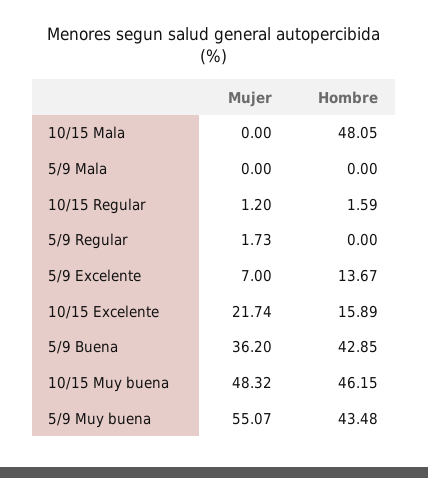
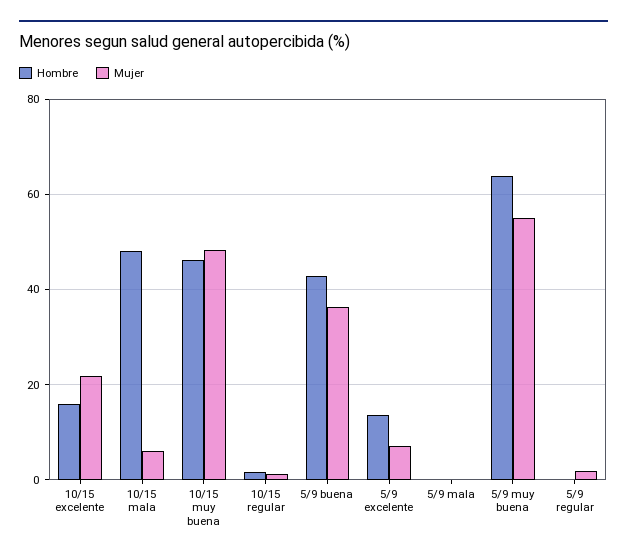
  {
    "Mujer": {
-     "10/15 Mala": 0,
+     "10/15 Mala": 6,
      "5/9 Mala": 0,
      "10/15 Regular": 1.2,
      "5/9 Regular": 1.73,
      "5/9 Excelente": 7,
      "10/15 Excelente": 21.74,
      "5/9 Buena": 36.2,
      "10/15 Muy buena": 48.32,
      "5/9 Muy buena": 55.07
    },
    "Hombre": {
      "10/15 Mala": 48.05,
      "5/9 Mala": 0,
      "10/15 Regular": 1.59,
      "5/9 Regular": 0,
      "5/9 Excelente": 13.67,
      "10/15 Excelente": 15.89,
      "5/9 Buena": 42.85,
      "10/15 Muy buena": 46.15,
-     "5/9 Muy buena": 43.48
+     "5/9 Muy buena": 64
    }
  }

